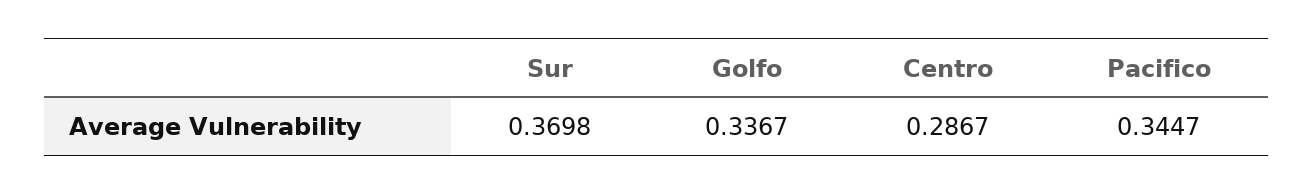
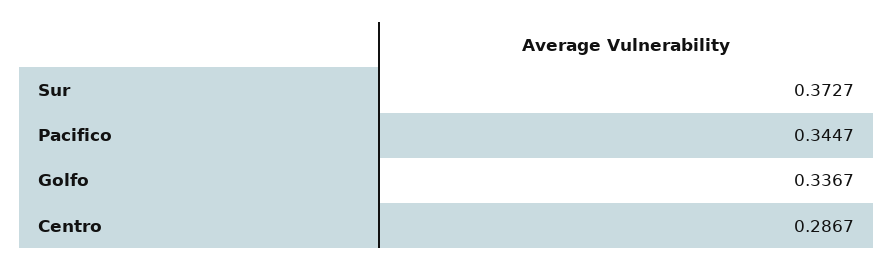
  {
-   "Sur": 0.3698,
+   "Sur": 0.3727,
    "Golfo": 0.3367,
    "Centro": 0.2867,
    "Pacifico": 0.3447
  }

